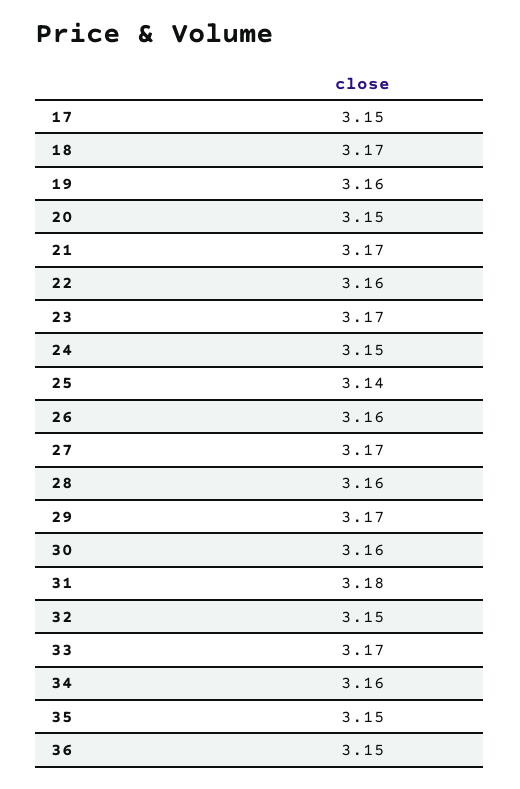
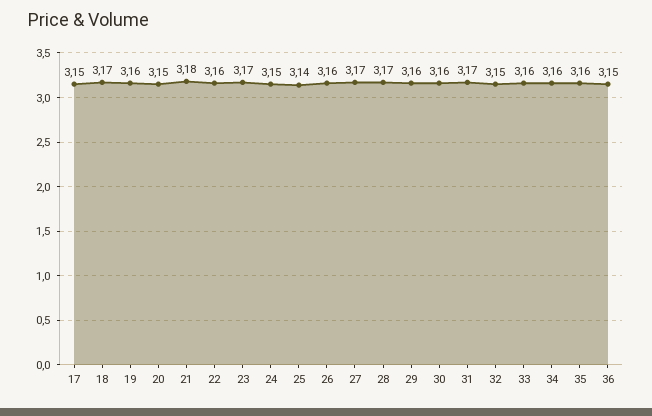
  {
    "17": 3.15,
    "18": 3.17,
    "19": 3.16,
    "20": 3.15,
-   "21": 3.17,
+   "21": 3.18,
    "22": 3.16,
    "23": 3.17,
    "24": 3.15,
    "25": 3.14,
    "26": 3.16,
    "27": 3.17,
-   "28": 3.16,
+   "28": 3.17,
-   "29": 3.17,
+   "29": 3.16,
    "30": 3.16,
-   "31": 3.18,
+   "31": 3.17,
    "32": 3.15,
-   "33": 3.17,
+   "33": 3.16,
    "34": 3.16,
-   "35": 3.15,
+   "35": 3.16,
    "36": 3.15
  }

